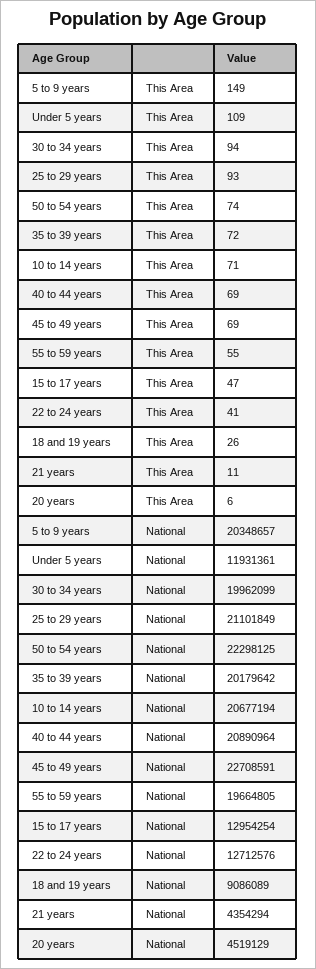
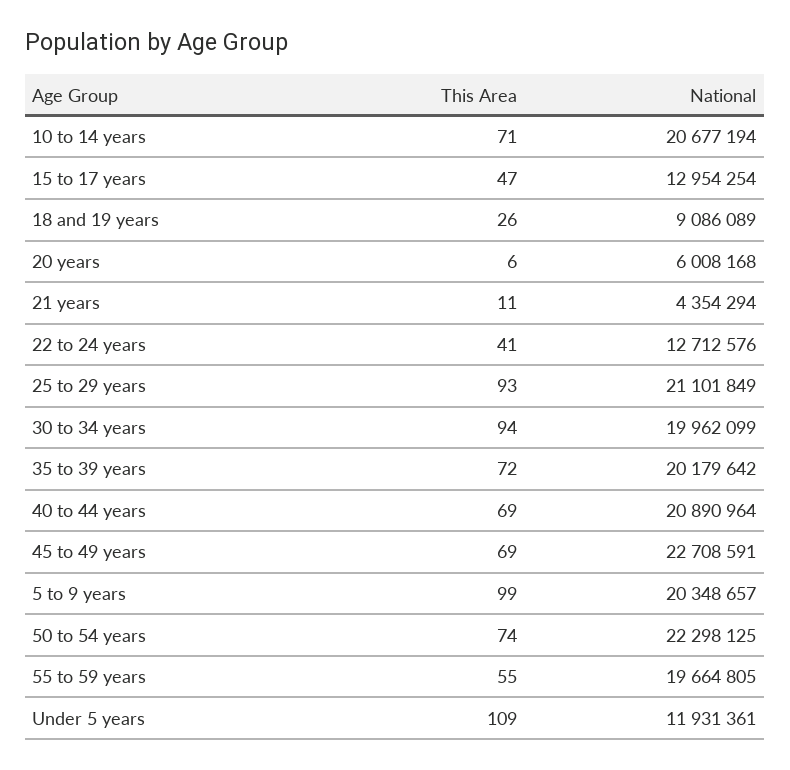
  {
    "5 to 9 years": {
-     "This Area": 149,
+     "This Area": 99,
      "National": 20348657
    },
    "Under 5 years": {
      "This Area": 109,
      "National": 11931361
    },
    "30 to 34 years": {
      "This Area": 94,
      "National": 19962099
    },
    "25 to 29 years": {
      "This Area": 93,
      "National": 21101849
    },
    "50 to 54 years": {
      "This Area": 74,
      "National": 22298125
    },
    "35 to 39 years": {
      "This Area": 72,
      "National": 20179642
    },
    "10 to 14 years": {
      "This Area": 71,
      "National": 20677194
    },
    "40 to 44 years": {
      "This Area": 69,
      "National": 20890964
    },
    "45 to 49 years": {
      "This Area": 69,
      "National": 22708591
    },
    "55 to 59 years": {
      "This Area": 55,
      "National": 19664805
    },
    "15 to 17 years": {
      "This Area": 47,
      "National": 12954254
    },
    "22 to 24 years": {
      "This Area": 41,
      "National": 12712576
    },
    "18 and 19 years": {
      "This Area": 26,
      "National": 9086089
    },
    "21 years": {
      "This Area": 11,
      "National": 4354294
    },
    "20 years": {
      "This Area": 6,
-     "National": 4519129
+     "National": 6008168
    }
  }

